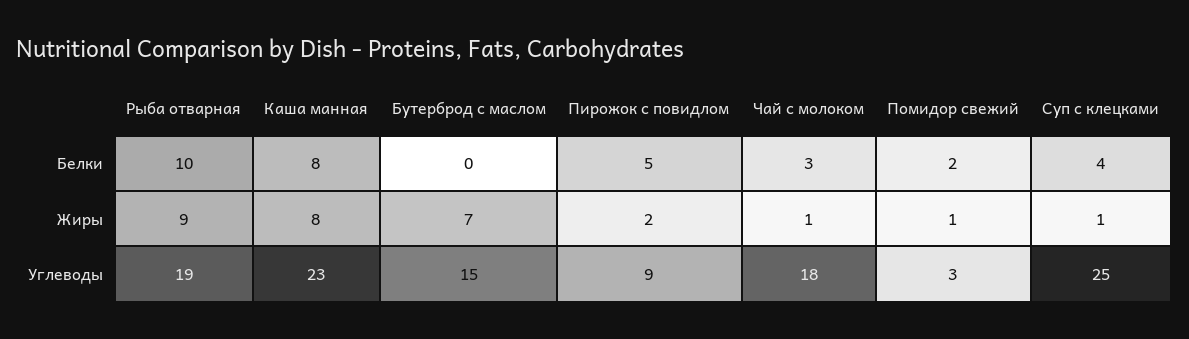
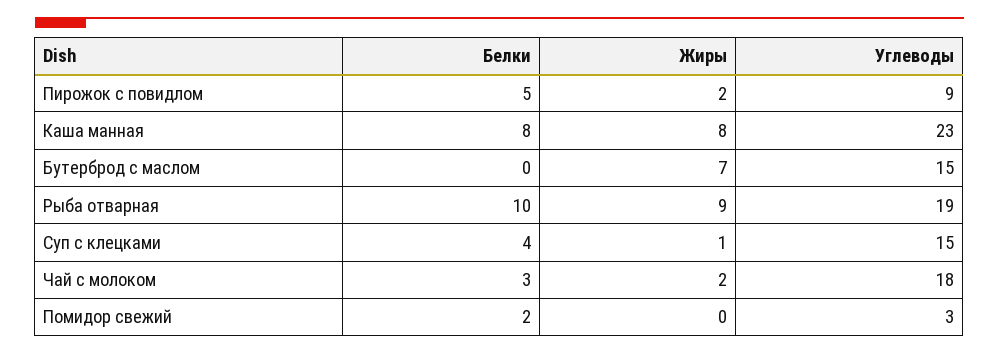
  {
    "Рыба отварная": {
      "Белки": 10,
      "Жиры": 9,
      "Углеводы": 19
    },
    "Каша манная": {
      "Белки": 8,
      "Жиры": 8,
      "Углеводы": 23
    },
    "Бутерброд с маслом": {
      "Белки": 0,
      "Жиры": 7,
      "Углеводы": 15
    },
    "Пирожок с повидлом": {
      "Белки": 5,
      "Жиры": 2,
      "Углеводы": 9
    },
    "Чай с молоком": {
      "Белки": 3,
-     "Жиры": 1,
+     "Жиры": 2,
      "Углеводы": 18
    },
    "Помидор свежий": {
      "Белки": 2,
-     "Жиры": 1,
+     "Жиры": 0,
      "Углеводы": 3
    },
    "Суп с клецками": {
      "Белки": 4,
      "Жиры": 1,
-     "Углеводы": 25
+     "Углеводы": 15
    }
  }

